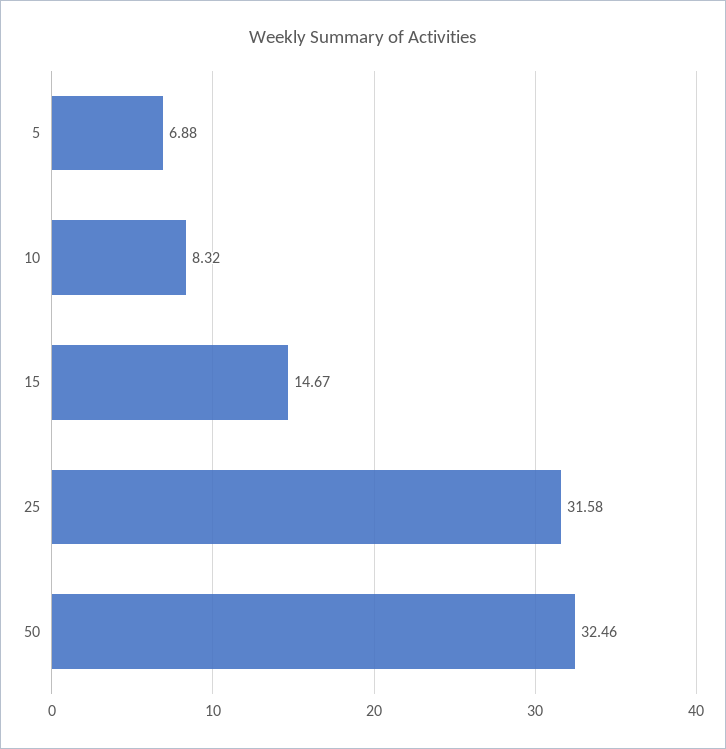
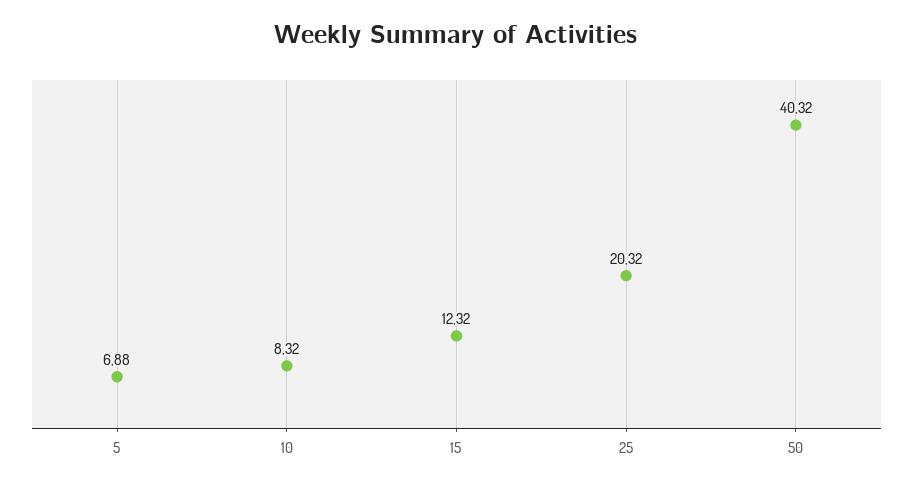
  {
    "5": 6.88,
    "10": 8.32,
-   "15": 14.67,
+   "15": 12.32,
-   "25": 31.58,
+   "25": 20.32,
-   "50": 32.46
+   "50": 40.32
  }

